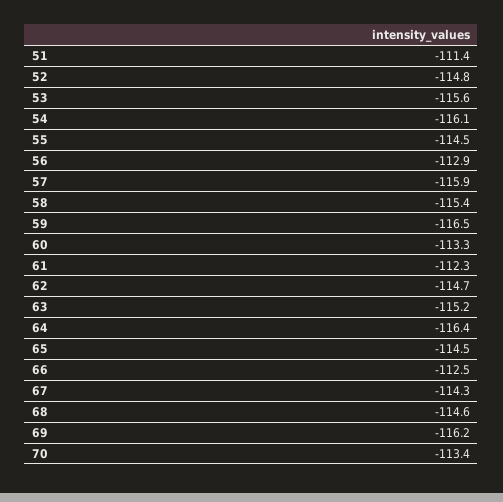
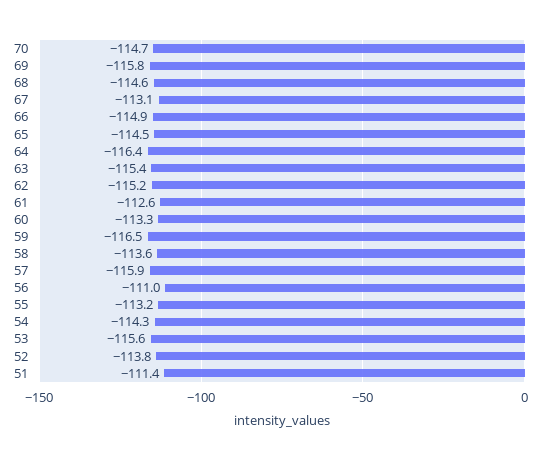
  {
    "51": -111.4,
-   "52": -114.8,
+   "52": -113.8,
    "53": -115.6,
-   "54": -116.1,
+   "54": -114.3,
-   "55": -114.5,
+   "55": -113.2,
-   "56": -112.9,
+   "56": -111,
    "57": -115.9,
-   "58": -115.4,
+   "58": -113.6,
    "59": -116.5,
    "60": -113.3,
-   "61": -112.3,
+   "61": -112.6,
-   "62": -114.7,
+   "62": -115.2,
-   "63": -115.2,
+   "63": -115.4,
    "64": -116.4,
    "65": -114.5,
-   "66": -112.5,
+   "66": -114.9,
-   "67": -114.3,
+   "67": -113.1,
    "68": -114.6,
-   "69": -116.2,
+   "69": -115.8,
-   "70": -113.4
+   "70": -114.7
  }

